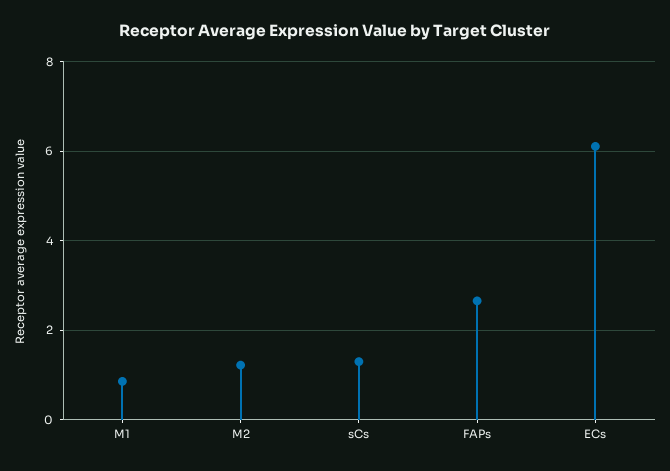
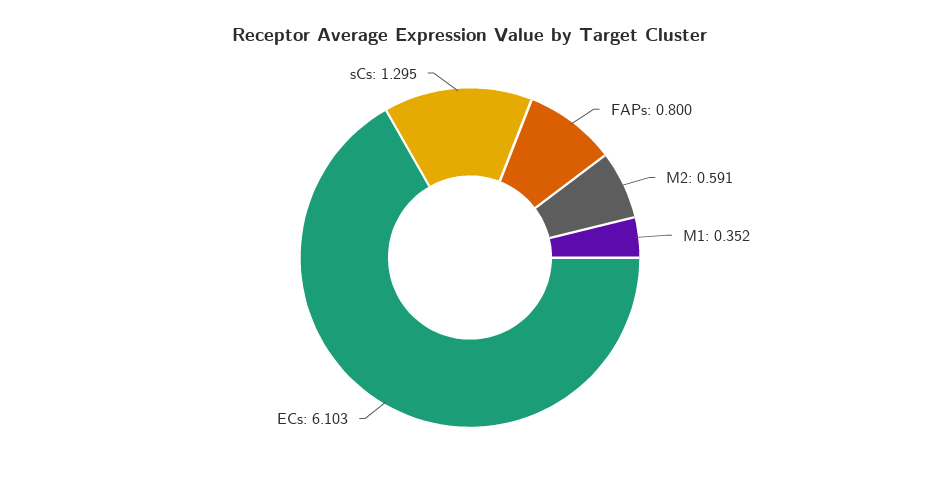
  {
-   "M1": 0.8,
+   "M1": 0.352,
-   "M2": 1.2,
+   "M2": 0.591,
    "sCs": 1.295,
-   "FAPs": 2.6,
+   "FAPs": 0.8,
    "ECs": 6.103
  }

